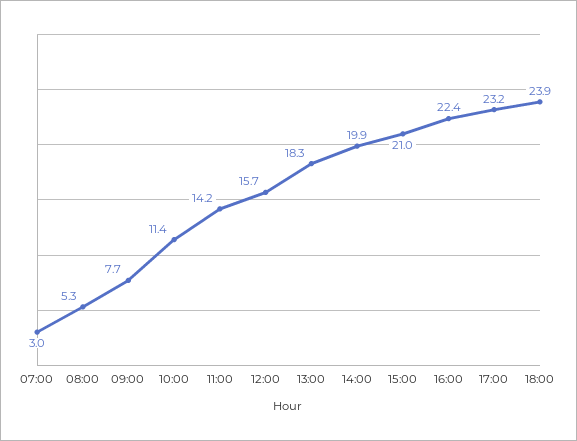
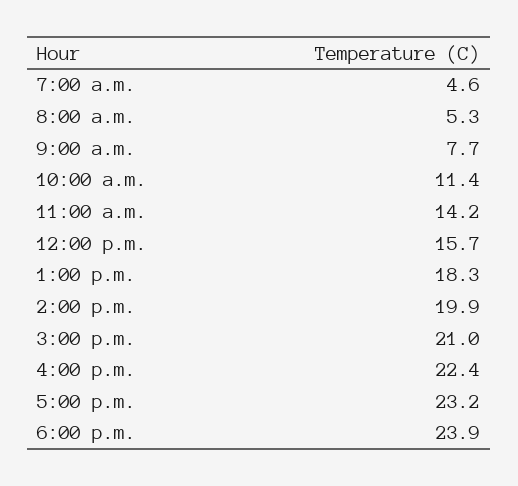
  {
-   "07:00": 3,
+   "07:00": 4.6,
    "08:00": 5.3,
    "09:00": 7.7,
    "10:00": 11.4,
    "11:00": 14.2,
    "12:00": 15.7,
    "13:00": 18.3,
    "14:00": 19.9,
    "15:00": 21,
    "16:00": 22.4,
    "17:00": 23.2,
    "18:00": 23.9
  }

